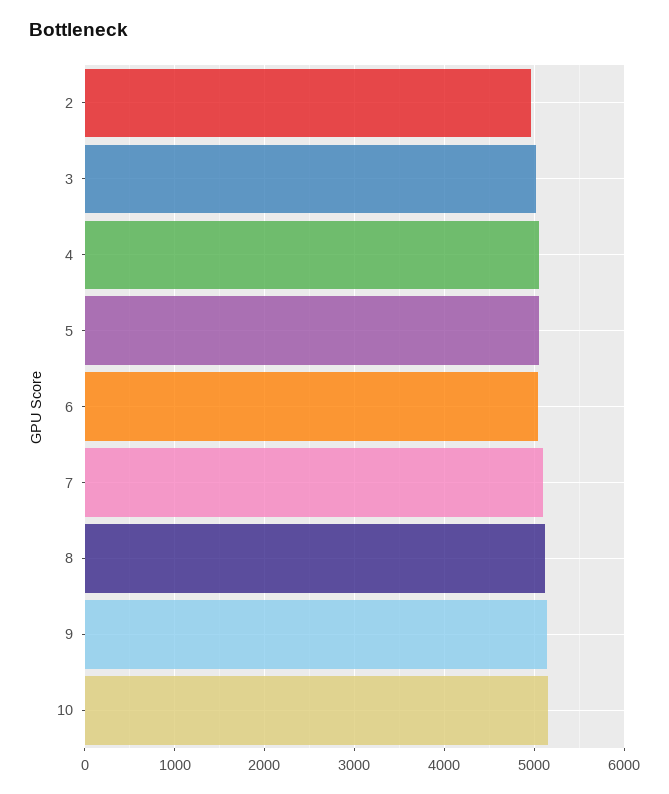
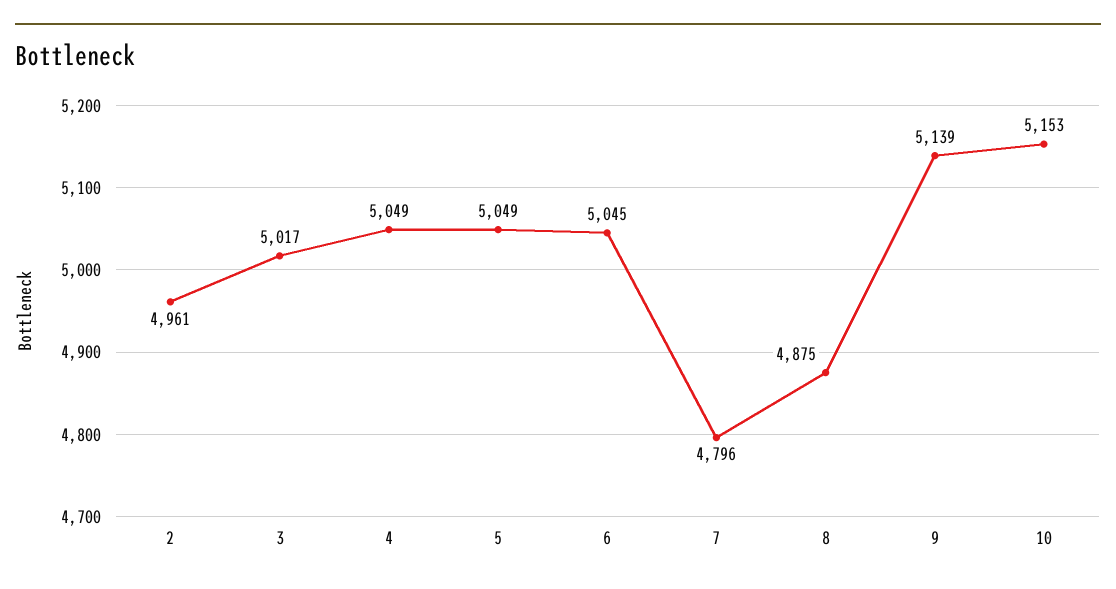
  {
    "2": 4961,
    "3": 5017,
    "4": 5049,
    "5": 5049,
    "6": 5045,
-   "7": 5100,
+   "7": 4796,
-   "8": 5100,
+   "8": 4875,
    "9": 5139,
    "10": 5153
  }

